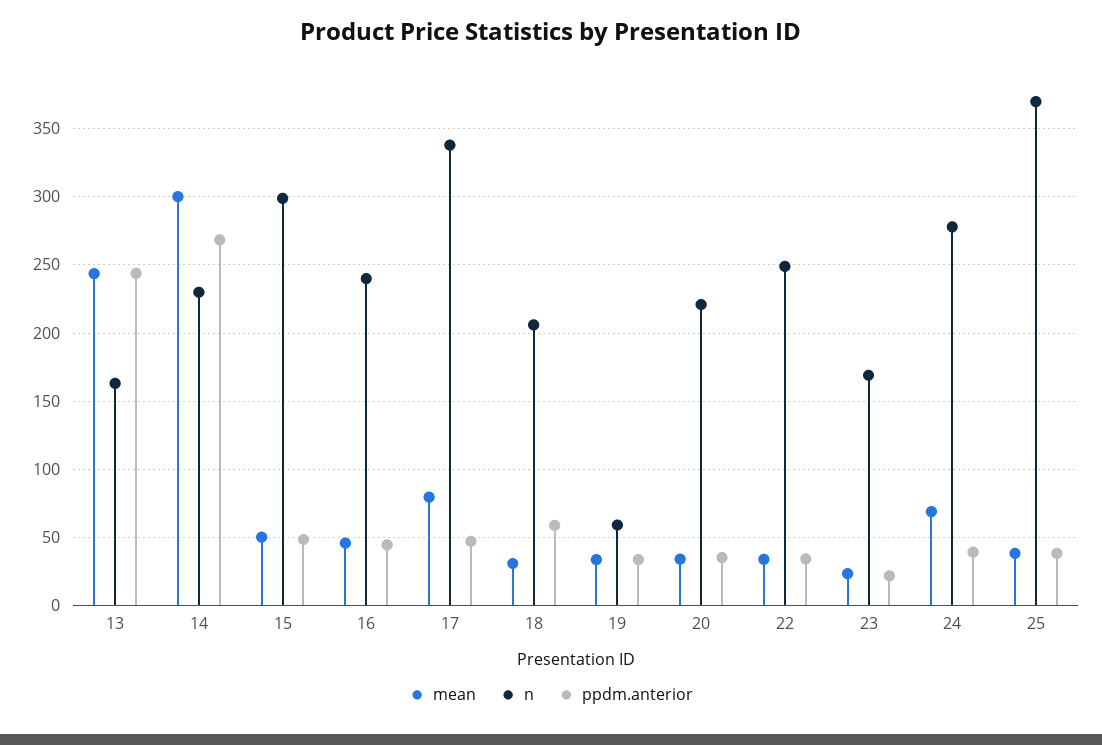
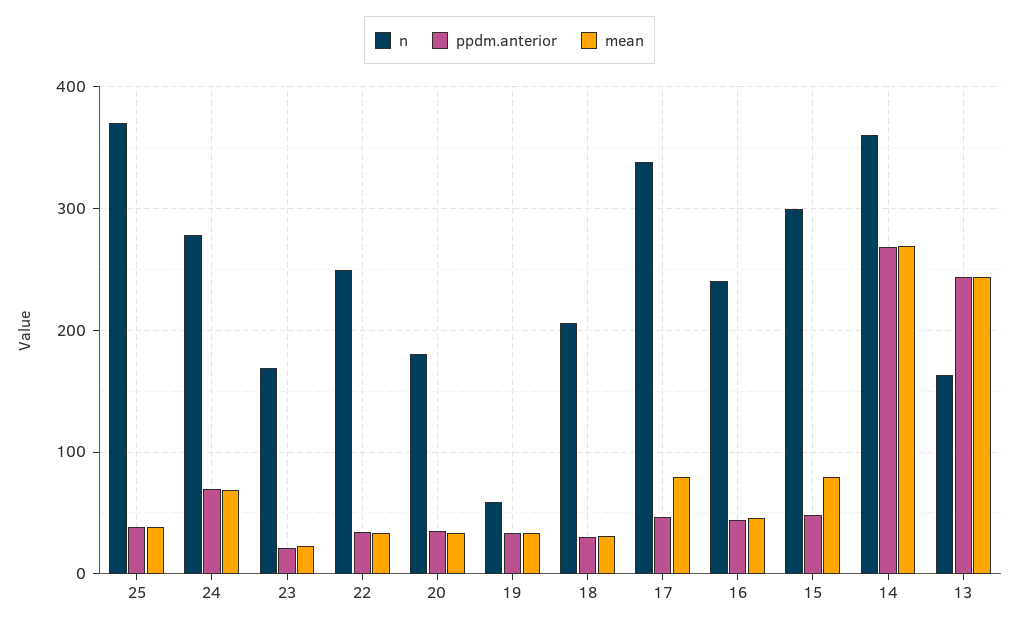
  {
    "mean": {
      "13": 245,
-     "14": 300,
+     "14": 270,
-     "15": 50,
+     "15": 80,
      "16": 45,
      "17": 80,
      "18": 30,
      "19": 35,
      "20": 35,
      "22": 35,
      "23": 25,
      "24": 70,
      "25": 40
    },
    "n": {
      "13": 165,
-     "14": 230,
+     "14": 360,
      "15": 300,
      "16": 240,
      "17": 340,
      "18": 205,
      "19": 60,
-     "20": 220,
+     "20": 180,
      "22": 250,
      "23": 170,
      "24": 280,
      "25": 370
    },
    "ppdm.anterior": {
      "13": 245,
      "14": 270,
      "15": 50,
      "16": 45,
      "17": 45,
-     "18": 60,
+     "18": 30,
      "19": 35,
      "20": 35,
      "22": 35,
      "23": 20,
-     "24": 40,
+     "24": 70,
      "25": 40
    }
  }

